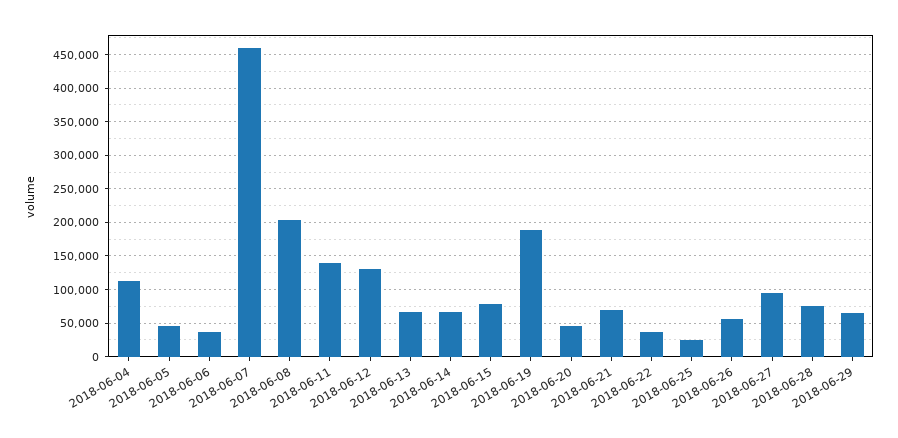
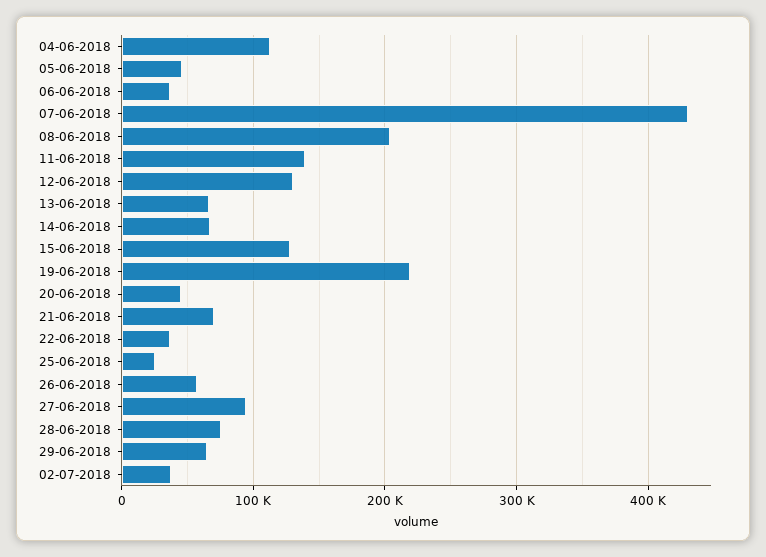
  {
    "2018-06-04": 110000,
    "2018-06-05": 50000,
    "2018-06-06": 40000,
-   "2018-06-07": 460000,
+   "2018-06-07": 430000,
    "2018-06-08": 200000,
    "2018-06-11": 140000,
    "2018-06-12": 130000,
    "2018-06-13": 70000,
    "2018-06-14": 70000,
-   "2018-06-15": 80000,
+   "2018-06-15": 130000,
-   "2018-06-19": 190000,
+   "2018-06-19": 220000,
    "2018-06-20": 50000,
    "2018-06-21": 70000,
    "2018-06-22": 40000,
    "2018-06-25": 20000,
    "2018-06-26": 60000,
    "2018-06-27": 90000,
    "2018-06-28": 80000,
-   "2018-06-29": 70000
+   "2018-06-29": 70000,
+   "02-07-2018": 40000
  }

